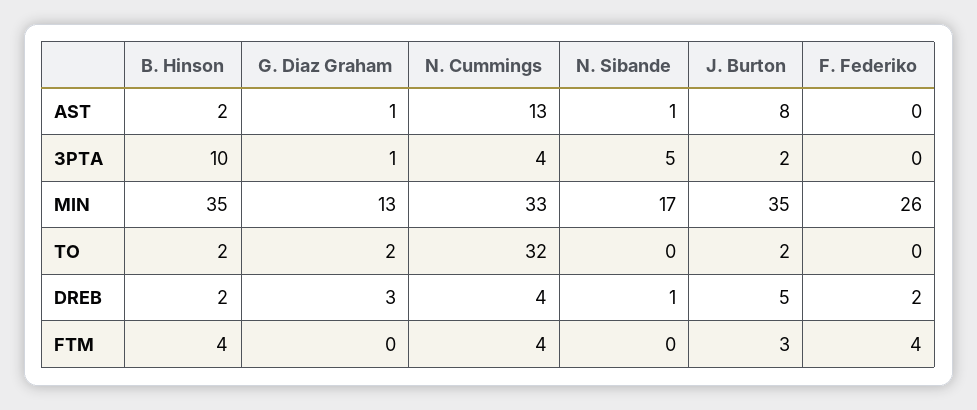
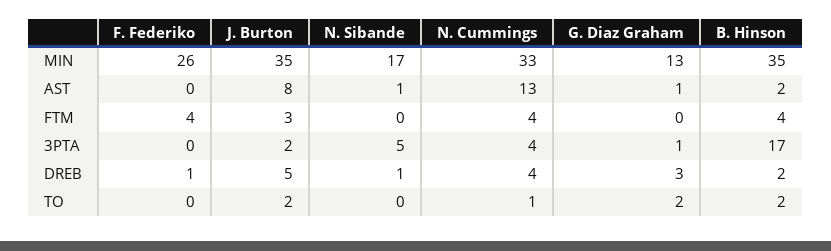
  {
    "B. Hinson": {
      "AST": 2,
-     "3PTA": 10,
+     "3PTA": 17,
      "MIN": 35,
      "TO": 2,
      "DREB": 2,
      "FTM": 4
    },
    "G. Diaz Graham": {
      "AST": 1,
      "3PTA": 1,
      "MIN": 13,
      "TO": 2,
      "DREB": 3,
      "FTM": 0
    },
    "N. Cummings": {
      "AST": 13,
      "3PTA": 4,
      "MIN": 33,
-     "TO": 32,
+     "TO": 1,
      "DREB": 4,
      "FTM": 4
    },
    "N. Sibande": {
      "AST": 1,
      "3PTA": 5,
      "MIN": 17,
      "TO": 0,
      "DREB": 1,
      "FTM": 0
    },
    "J. Burton": {
      "AST": 8,
      "3PTA": 2,
      "MIN": 35,
      "TO": 2,
      "DREB": 5,
      "FTM": 3
    },
    "F. Federiko": {
      "AST": 0,
      "3PTA": 0,
      "MIN": 26,
      "TO": 0,
-     "DREB": 2,
+     "DREB": 1,
      "FTM": 4
    }
  }

